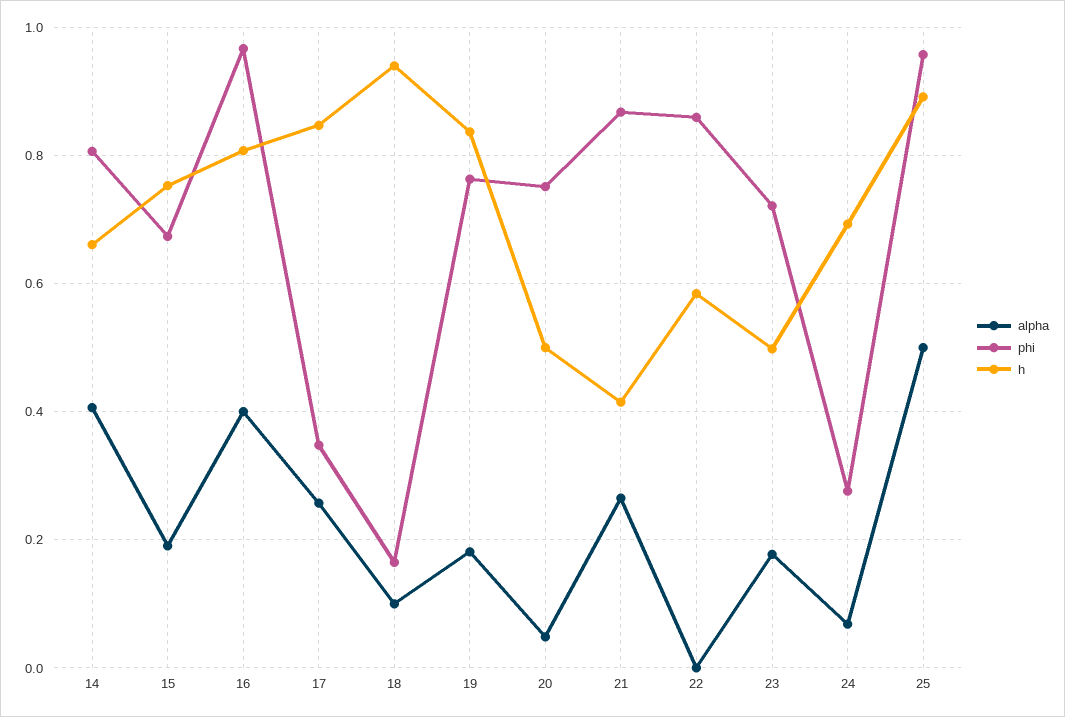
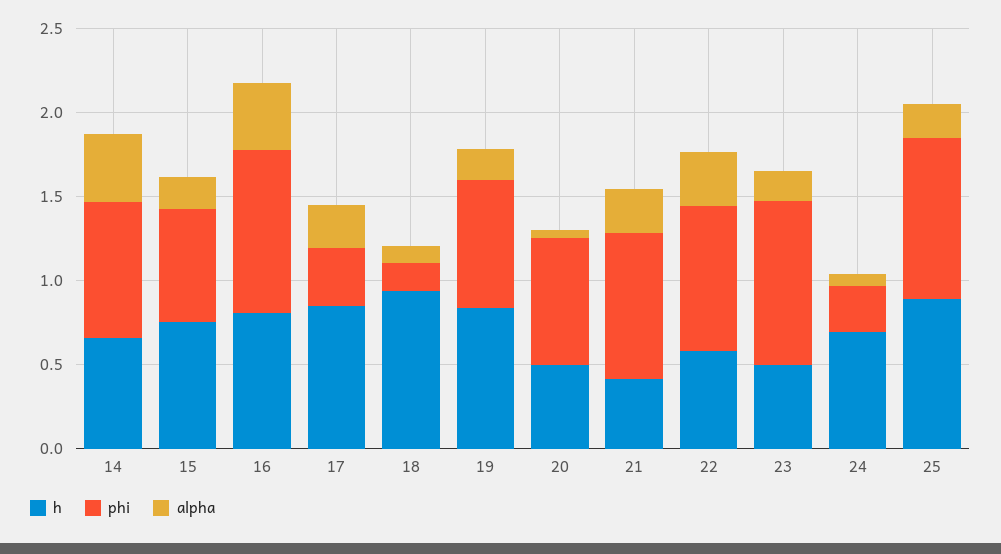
  {
    "alpha": {
      "14": 0.4,
      "15": 0.2,
      "16": 0.4,
      "17": 0.26,
      "18": 0.1,
      "19": 0.18,
      "20": 0.04,
      "21": 0.26,
-     "22": 0,
+     "22": 0.3,
      "23": 0.18,
      "24": 0.06,
-     "25": 0.5
+     "25": 0.2
    },
    "phi": {
      "14": 0.8,
      "15": 0.68,
      "16": 0.96,
      "17": 0.34,
      "18": 0.16,
      "19": 0.76,
      "20": 0.76,
      "21": 0.86,
      "22": 0.86,
-     "23": 0.72,
+     "23": 1,
      "24": 0.28,
      "25": 0.96
    },
    "h": {
      "14": 0.66,
      "15": 0.76,
      "16": 0.8,
      "17": 0.84,
      "18": 0.94,
      "19": 0.84,
      "20": 0.5,
      "21": 0.42,
      "22": 0.58,
      "23": 0.5,
      "24": 0.7,
      "25": 0.9
    }
  }

